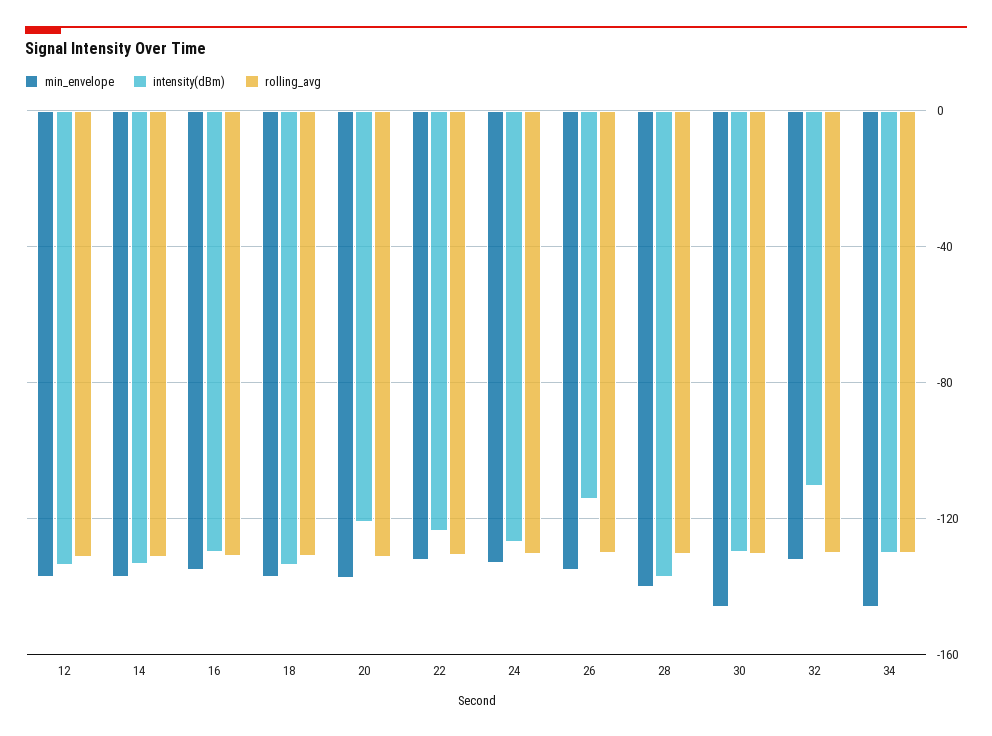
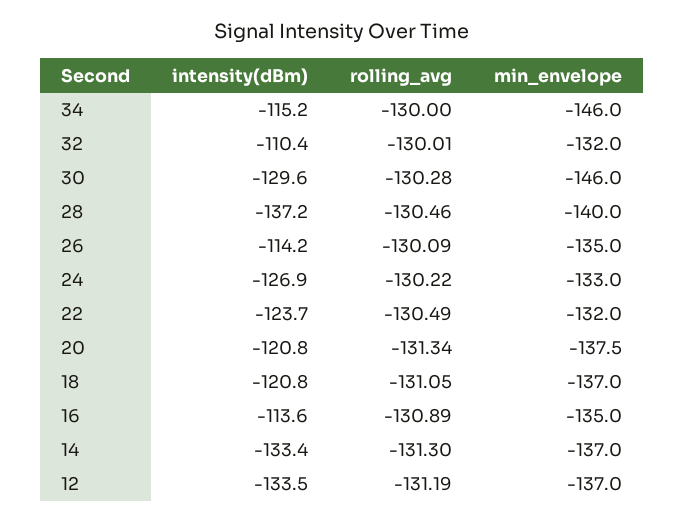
  {
    "min_envelope": {
      "12": -137,
      "14": -137,
      "16": -135,
      "18": -137,
      "20": -137.5,
      "22": -132,
      "24": -133,
      "26": -135,
      "28": -140,
      "30": -146,
      "32": -132,
      "34": -146
    },
    "intensity(dBm)": {
      "12": -133.5,
      "14": -133.4,
-     "16": -130,
+     "16": -113.6,
-     "18": -135,
+     "18": -120.8,
      "20": -120.8,
      "22": -123.7,
      "24": -126.9,
      "26": -114.2,
      "28": -137.2,
      "30": -129.6,
      "32": -110.4,
-     "34": -130
+     "34": -115.2
    },
    "rolling_avg": {
      "12": -131.19,
      "14": -131.3,
      "16": -130.89,
      "18": -131.05,
      "20": -131.34,
      "22": -130.49,
      "24": -130.22,
      "26": -130.09,
      "28": -130.46,
      "30": -130.28,
      "32": -130.01,
      "34": -130
    }
  }

